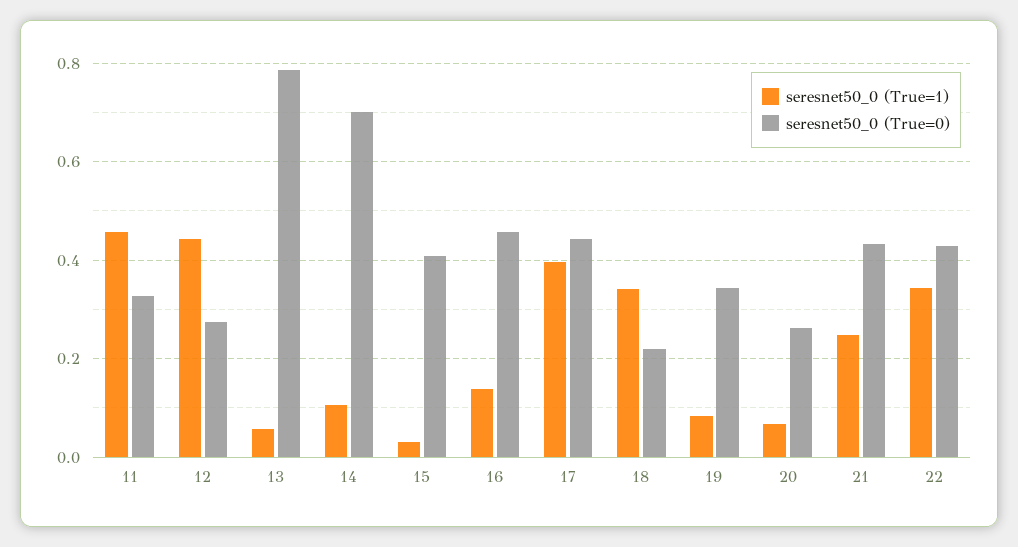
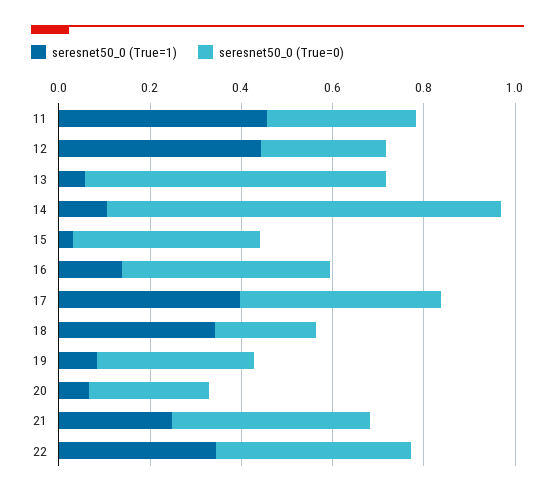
  {
    "seresnet50_0 (True=1)": {
      "11": 0.46,
      "12": 0.44,
      "13": 0.06,
      "14": 0.1,
      "15": 0.04,
      "16": 0.14,
      "17": 0.4,
      "18": 0.34,
      "19": 0.08,
      "20": 0.06,
      "21": 0.24,
      "22": 0.34
    },
    "seresnet50_0 (True=0)": {
      "11": 0.32,
      "12": 0.28,
-     "13": 0.78,
+     "13": 0.65,
-     "14": 0.7,
+     "14": 0.85,
      "15": 0.4,
      "16": 0.46,
      "17": 0.44,
      "18": 0.22,
      "19": 0.34,
      "20": 0.26,
      "21": 0.44,
      "22": 0.42
    }
  }

